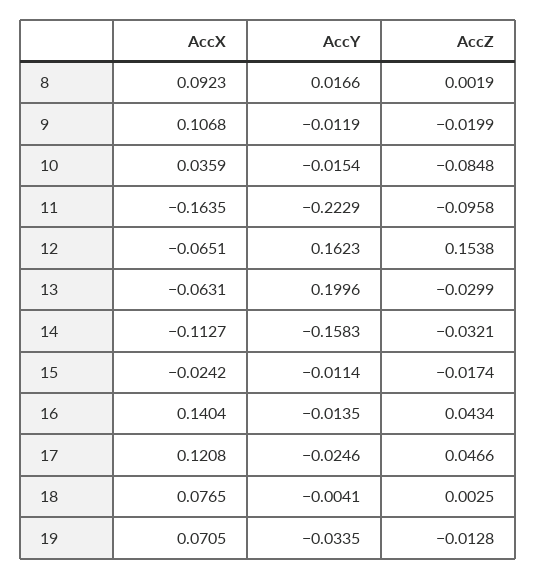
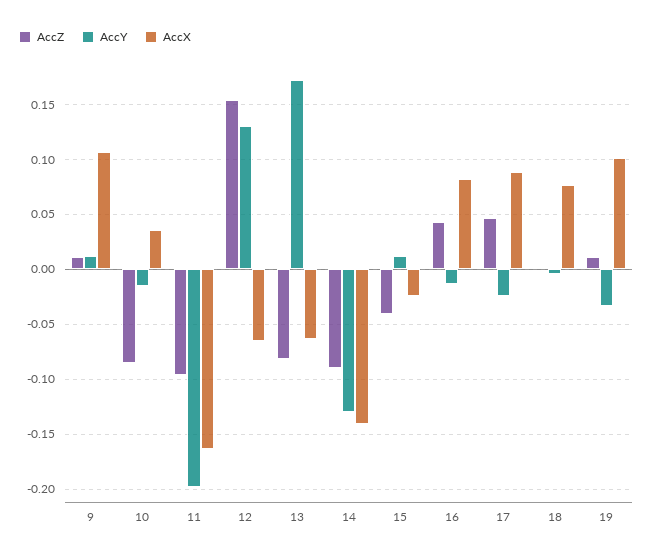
  {
    "AccX": {
-     "8": 0.0923,
      "9": 0.1068,
      "10": 0.0359,
      "11": -0.1635,
      "12": -0.0651,
      "13": -0.0631,
-     "14": -0.1127,
+     "14": -0.14,
      "15": -0.0242,
-     "16": 0.1404,
+     "16": 0.08,
-     "17": 0.1208,
+     "17": 0.09,
      "18": 0.0765,
-     "19": 0.0705
+     "19": 0.1
    },
    "AccY": {
-     "8": 0.0166,
-     "9": -0.0119,
+     "9": 0.01,
      "10": -0.0154,
-     "11": -0.2229,
+     "11": -0.2,
-     "12": 0.1623,
+     "12": 0.13,
-     "13": 0.1996,
+     "13": 0.17,
-     "14": -0.1583,
+     "14": -0.13,
-     "15": -0.0114,
+     "15": 0.01,
      "16": -0.0135,
      "17": -0.0246,
      "18": -0.0041,
      "19": -0.0335
    },
    "AccZ": {
-     "8": 0.0019,
-     "9": -0.0199,
+     "9": 0.01,
      "10": -0.0848,
      "11": -0.0958,
      "12": 0.1538,
-     "13": -0.0299,
+     "13": -0.08,
-     "14": -0.0321,
+     "14": -0.09,
-     "15": -0.0174,
+     "15": -0.04,
      "16": 0.0434,
      "17": 0.0466,
      "18": 0.0025,
-     "19": -0.0128
+     "19": 0.01
    }
  }

